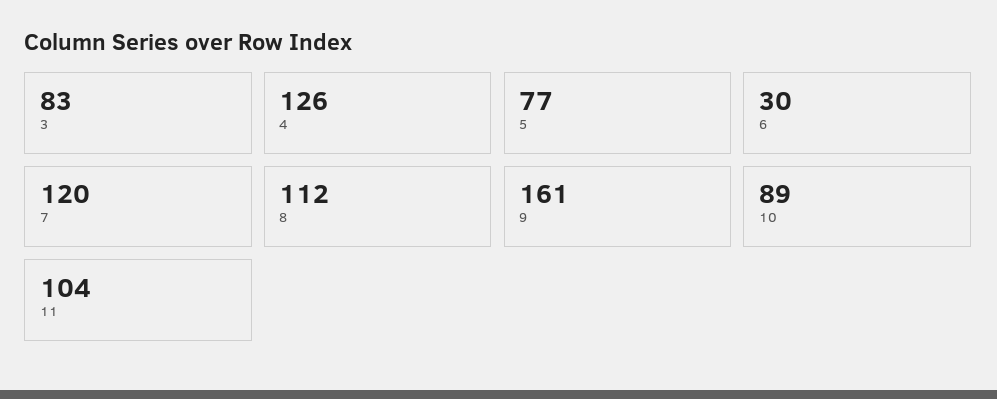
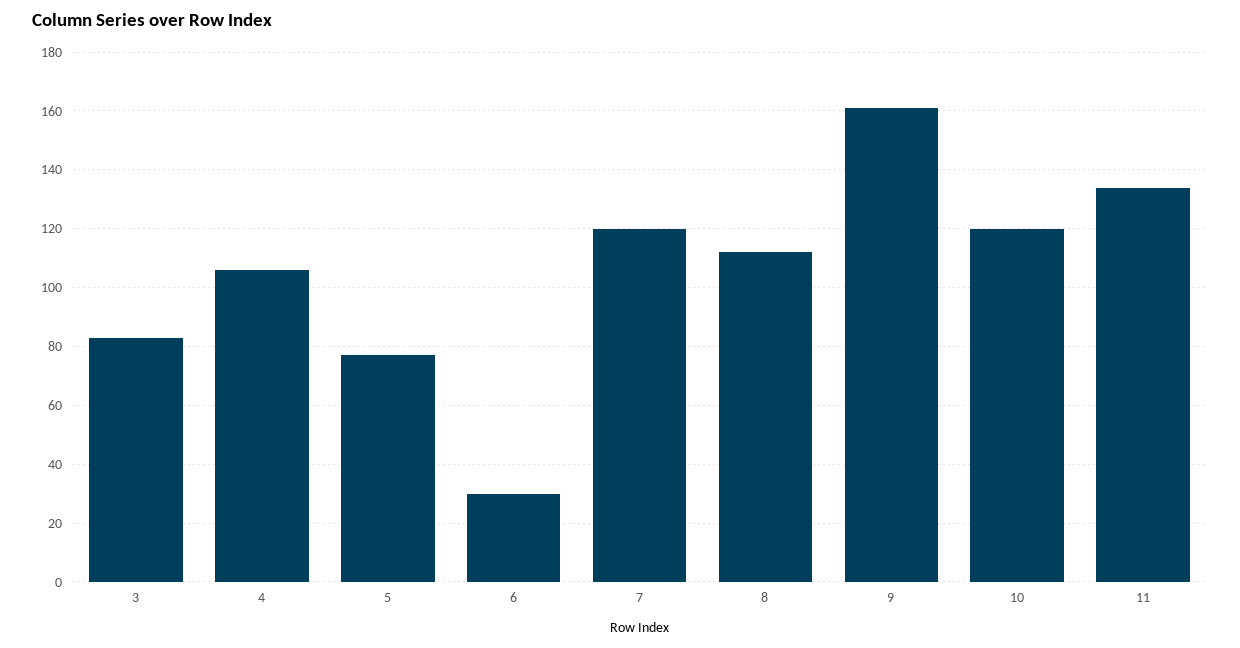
  {
    "3": 83,
-   "4": 126,
+   "4": 105,
    "5": 77,
    "6": 30,
    "7": 120,
    "8": 112,
    "9": 161,
-   "10": 89,
+   "10": 120,
-   "11": 104
+   "11": 135
  }

